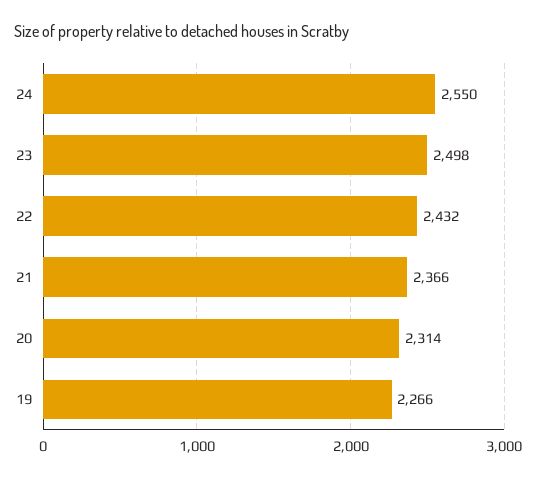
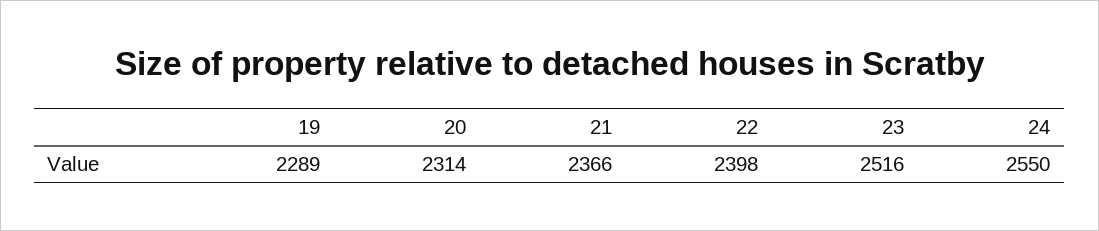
  {
    "24": 2550,
-   "23": 2498,
+   "23": 2516,
-   "22": 2432,
+   "22": 2398,
    "21": 2366,
    "20": 2314,
-   "19": 2266
+   "19": 2289
  }

